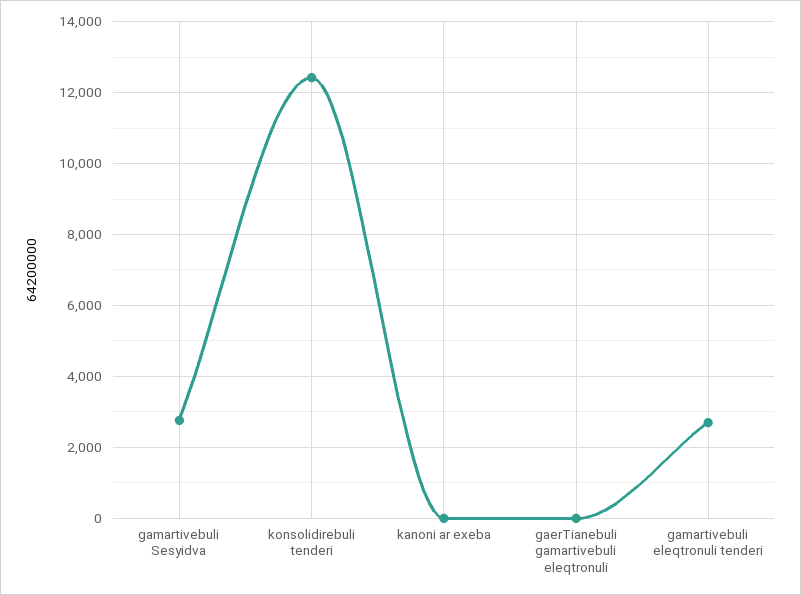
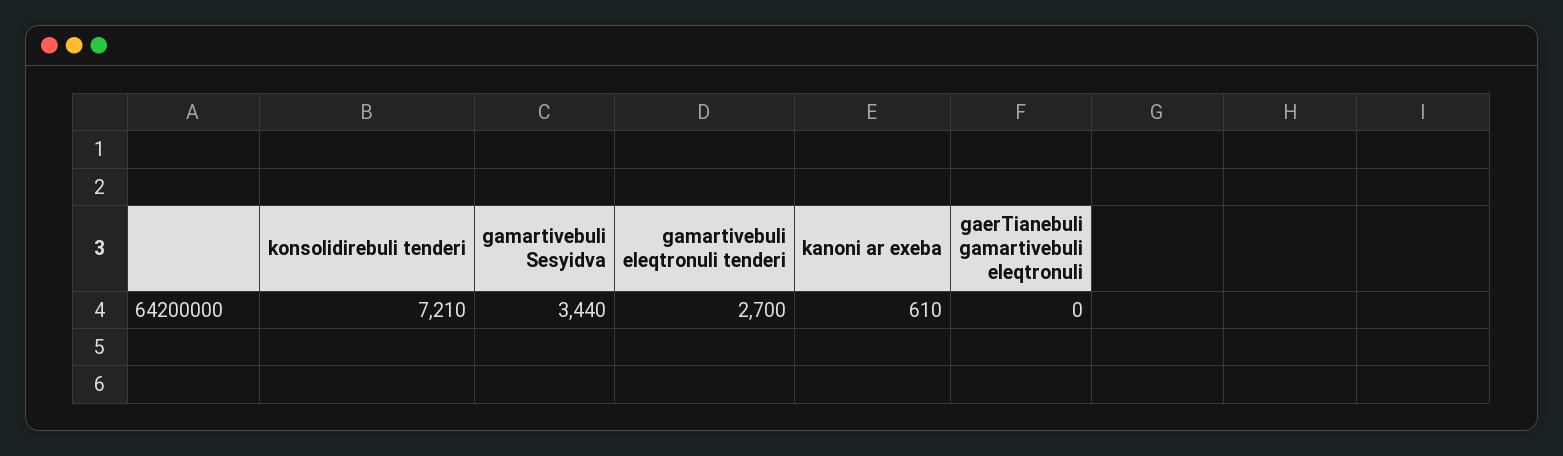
  {
-   "gamartivebuli Sesyidva": 2800,
+   "gamartivebuli Sesyidva": 3440,
-   "konsolidirebuli tenderi": 12400,
+   "konsolidirebuli tenderi": 7210,
-   "kanoni ar exeba": 0,
+   "kanoni ar exeba": 610,
    "gaerTianebuli gamartivebuli eleqtronuli": 0,
    "gamartivebuli eleqtronuli tenderi": 2700
  }

